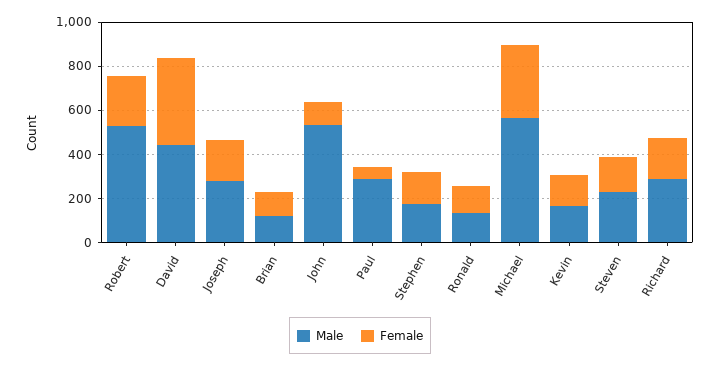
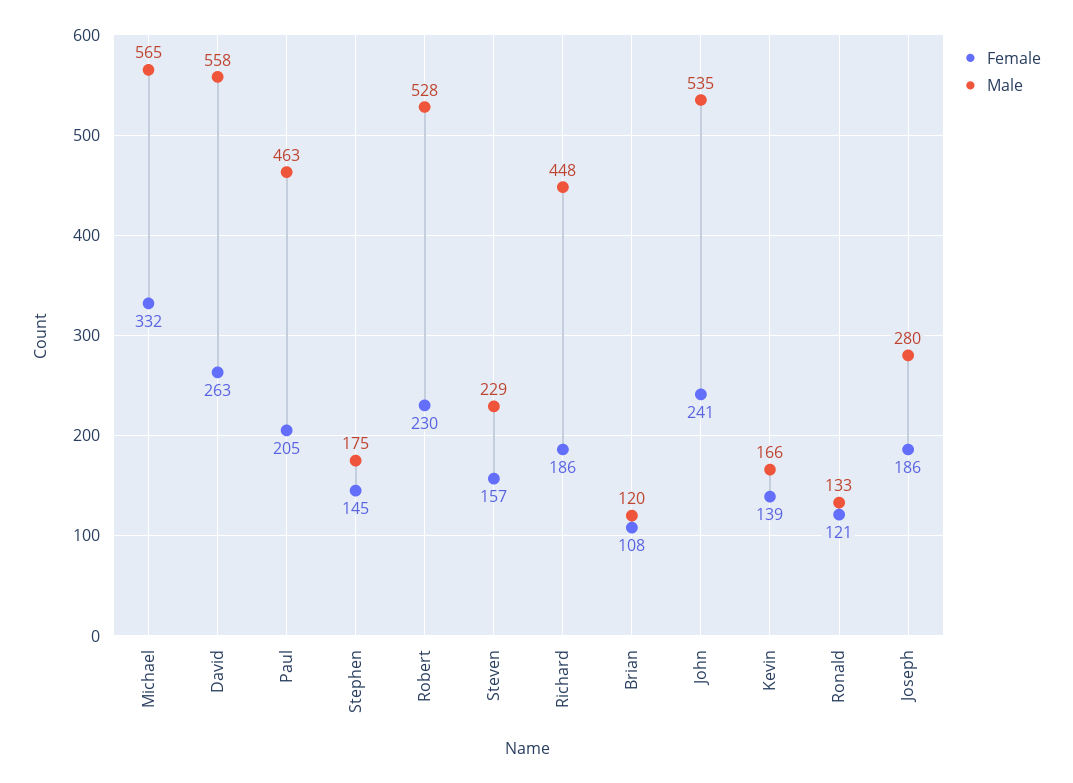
  {
    "Male": {
      "Robert": 528,
-     "David": 450,
+     "David": 558,
      "Joseph": 280,
      "Brian": 120,
      "John": 535,
-     "Paul": 300,
+     "Paul": 463,
      "Stephen": 175,
      "Ronald": 133,
      "Michael": 565,
      "Kevin": 166,
      "Steven": 229,
-     "Richard": 300
+     "Richard": 448
    },
    "Female": {
      "Robert": 230,
-     "David": 400,
+     "David": 263,
      "Joseph": 186,
      "Brian": 108,
-     "John": 100,
+     "John": 241,
-     "Paul": 50,
+     "Paul": 205,
      "Stephen": 145,
      "Ronald": 121,
      "Michael": 332,
      "Kevin": 139,
      "Steven": 157,
      "Richard": 186
    }
  }

